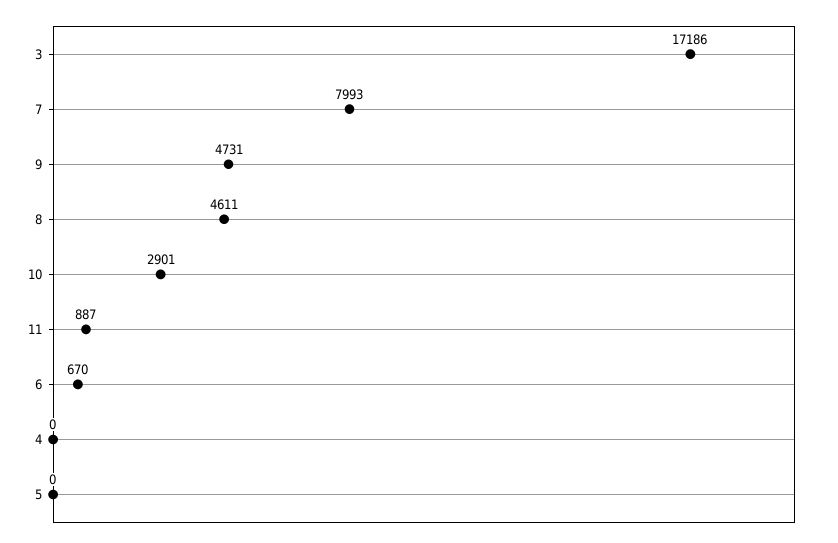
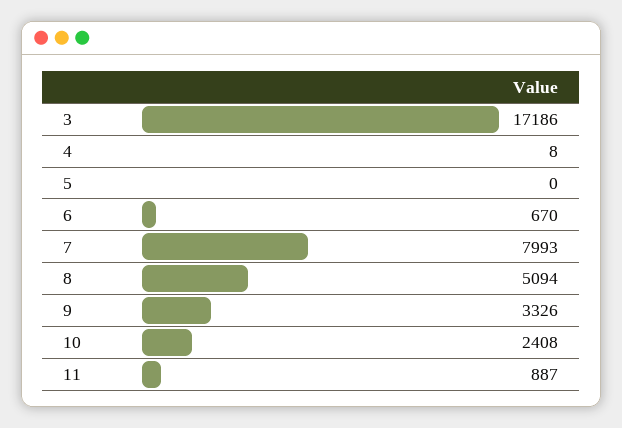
  {
    "3": 17186,
    "7": 7993,
-   "9": 4731,
+   "9": 3326,
-   "8": 4611,
+   "8": 5094,
-   "10": 2901,
+   "10": 2408,
    "11": 887,
    "6": 670,
-   "4": 0,
+   "4": 8,
    "5": 0
  }

